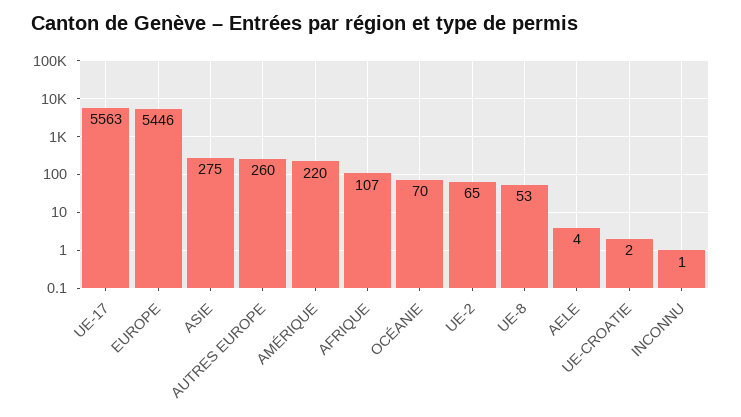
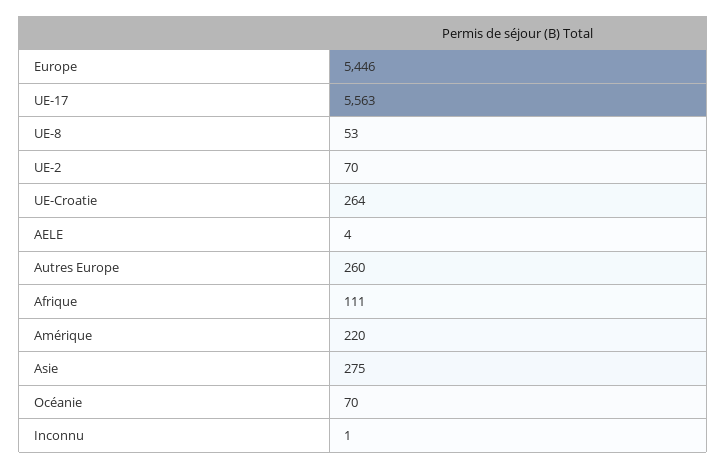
  {
    "UE-17": 5563,
    "EUROPE": 5446,
    "ASIE": 275,
    "AUTRES EUROPE": 260,
    "AMÉRIQUE": 220,
-   "AFRIQUE": 107,
+   "AFRIQUE": 111,
    "OCÉANIE": 70,
-   "UE-2": 65,
+   "UE-2": 70,
    "UE-8": 53,
    "AELE": 4,
-   "UE-CROATIE": 2,
+   "UE-CROATIE": 264,
    "INCONNU": 1
  }

